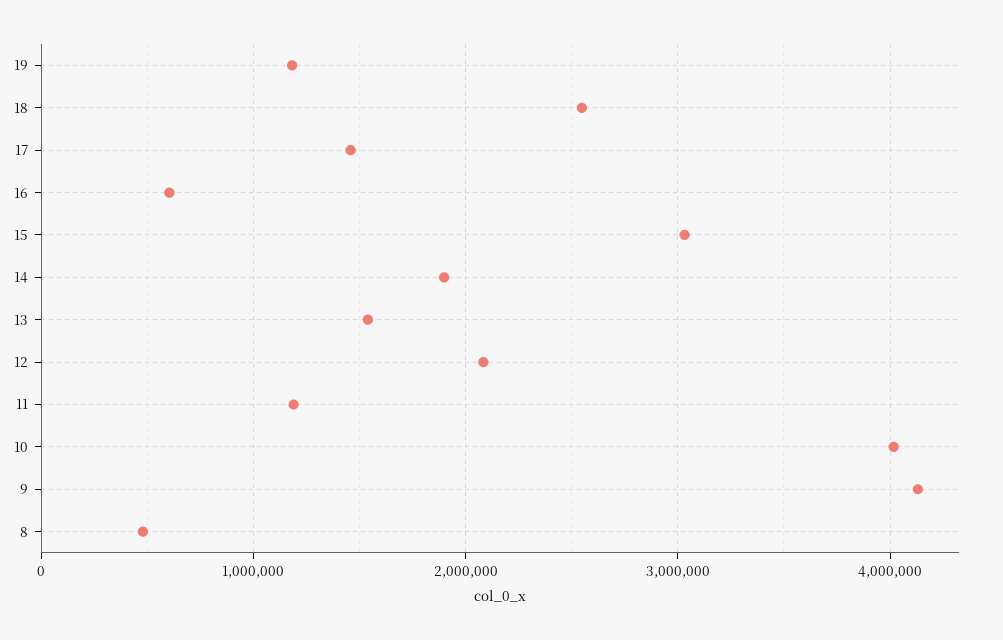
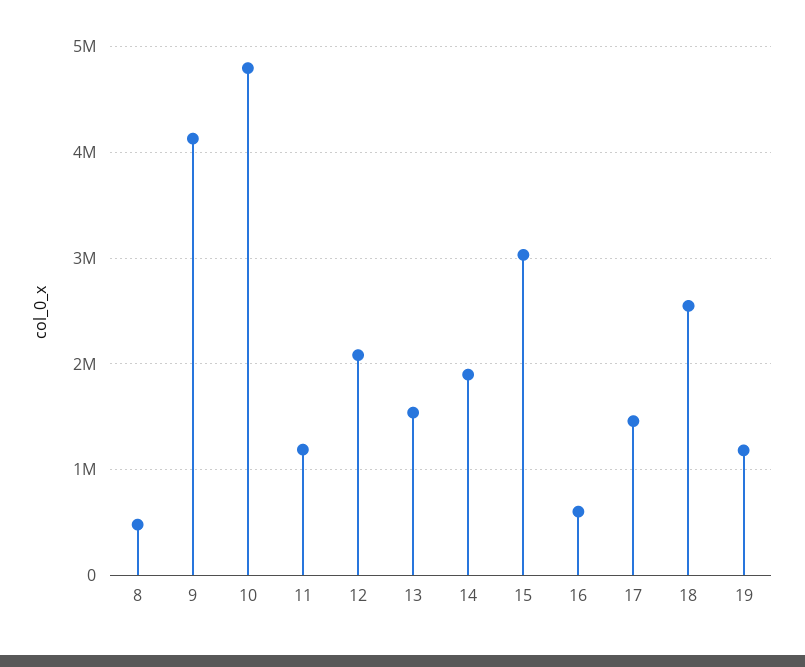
  {
    "19": 1200000,
    "18": 2500000,
    "17": 1500000,
    "16": 600000,
    "15": 3000000,
    "14": 1900000,
    "13": 1500000,
    "12": 2100000,
    "11": 1200000,
-   "10": 4000000,
+   "10": 4800000,
    "9": 4100000,
    "8": 500000
  }

